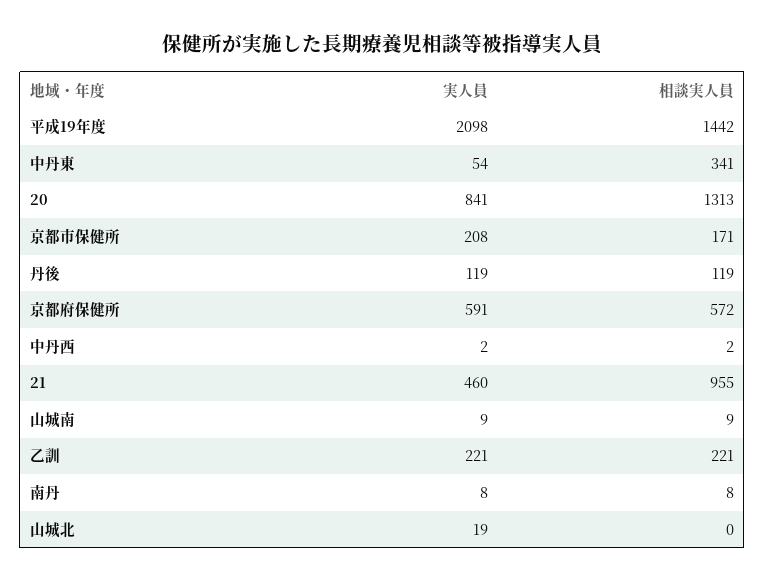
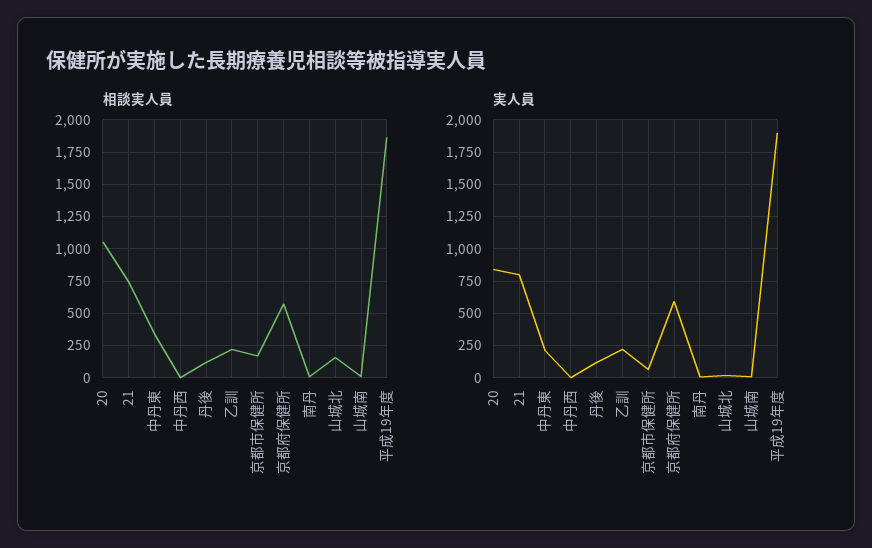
  {
    "実人員": {
-     "平成19年度": 2098,
+     "平成19年度": 1900,
-     "中丹東": 54,
+     "中丹東": 200,
      "20": 841,
-     "京都市保健所": 208,
+     "京都市保健所": 50,
      "丹後": 119,
      "京都府保健所": 591,
      "中丹西": 2,
-     "21": 460,
+     "21": 800,
      "山城南": 9,
      "乙訓": 221,
      "南丹": 8,
      "山城北": 19
    },
    "相談実人員": {
-     "平成19年度": 1442,
+     "平成19年度": 1850,
      "中丹東": 341,
-     "20": 1313,
+     "20": 1050,
      "京都市保健所": 171,
      "丹後": 119,
      "京都府保健所": 572,
      "中丹西": 2,
-     "21": 955,
+     "21": 750,
      "山城南": 9,
      "乙訓": 221,
      "南丹": 8,
-     "山城北": 0
+     "山城北": 150
    }
  }

